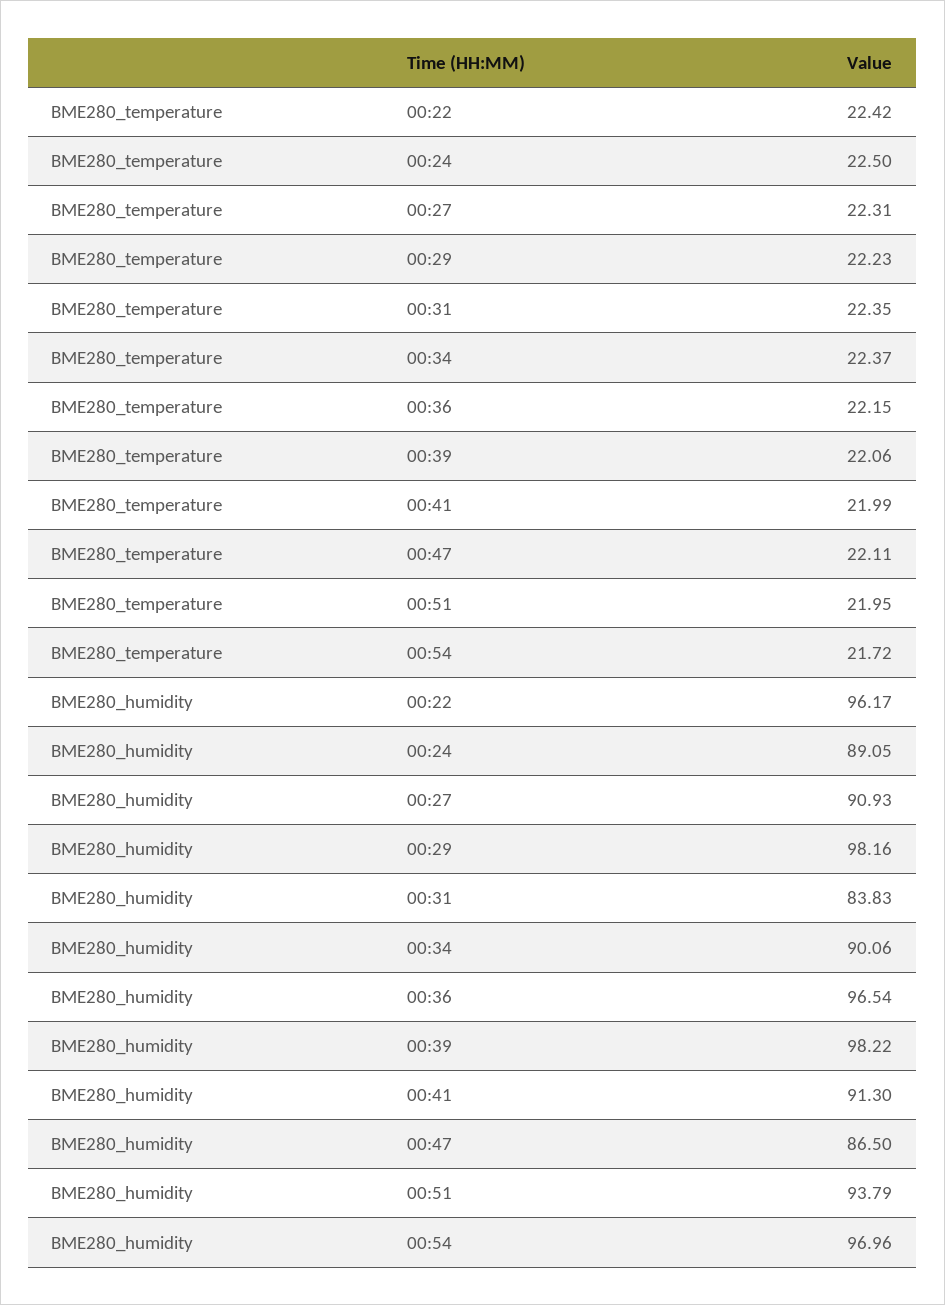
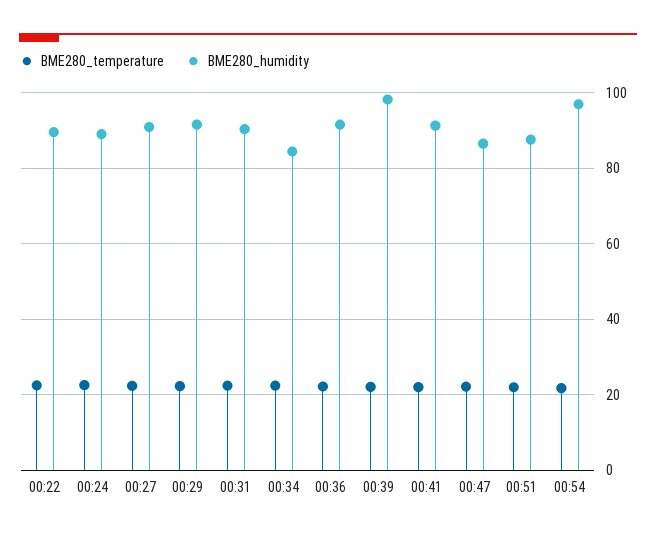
  {
    "BME280_temperature": {
      "00:22": 22.42,
      "00:24": 22.5,
      "00:27": 22.31,
      "00:29": 22.23,
      "00:31": 22.35,
      "00:34": 22.37,
      "00:36": 22.15,
      "00:39": 22.06,
      "00:41": 21.99,
      "00:47": 22.11,
      "00:51": 21.95,
      "00:54": 21.72
    },
    "BME280_humidity": {
-     "00:22": 96.17,
+     "00:22": 90,
      "00:24": 89.05,
      "00:27": 90.93,
-     "00:29": 98.16,
+     "00:29": 92,
-     "00:31": 83.83,
+     "00:31": 90,
-     "00:34": 90.06,
+     "00:34": 84,
-     "00:36": 96.54,
+     "00:36": 92,
      "00:39": 98.22,
      "00:41": 91.3,
      "00:47": 86.5,
-     "00:51": 93.79,
+     "00:51": 88,
      "00:54": 96.96
    }
  }

